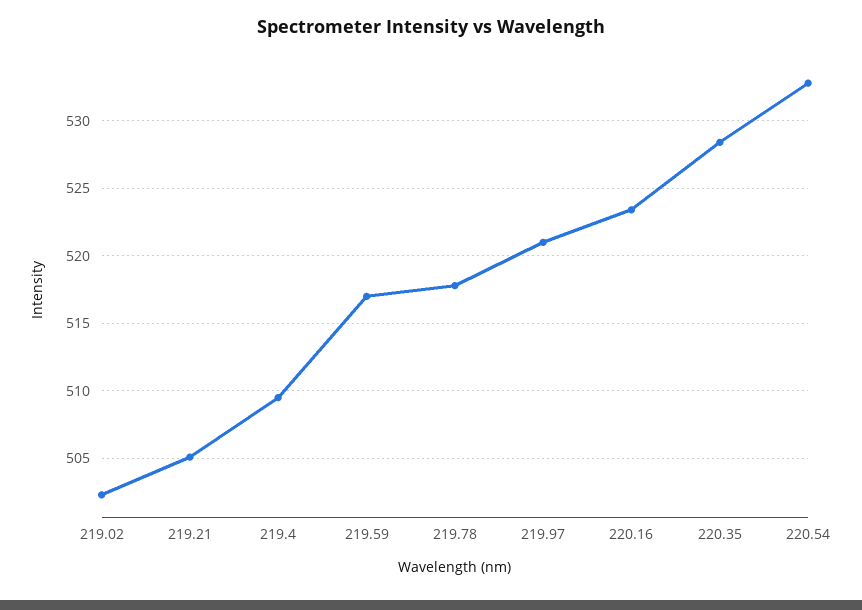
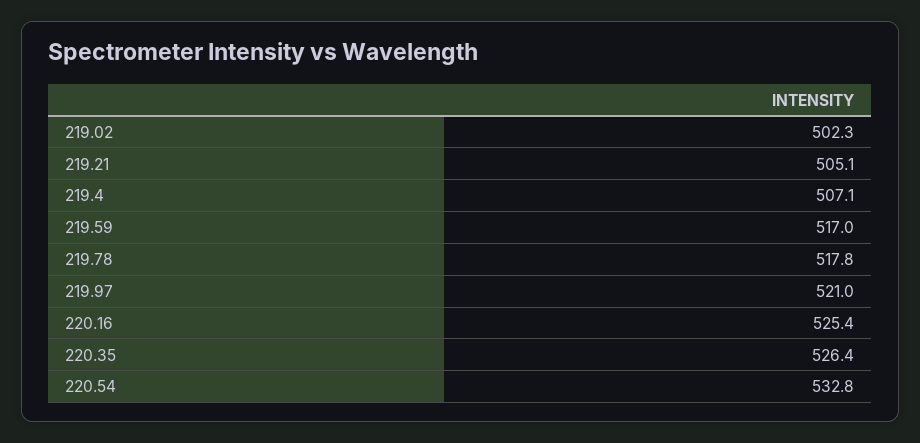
  {
    "219.02": 502.3,
    "219.21": 505.1,
-   "219.4": 509.5,
+   "219.4": 507.1,
    "219.59": 517,
    "219.78": 517.8,
    "219.97": 521,
-   "220.16": 523.5,
+   "220.16": 525.4,
-   "220.35": 528.5,
+   "220.35": 526.4,
    "220.54": 532.8
  }

